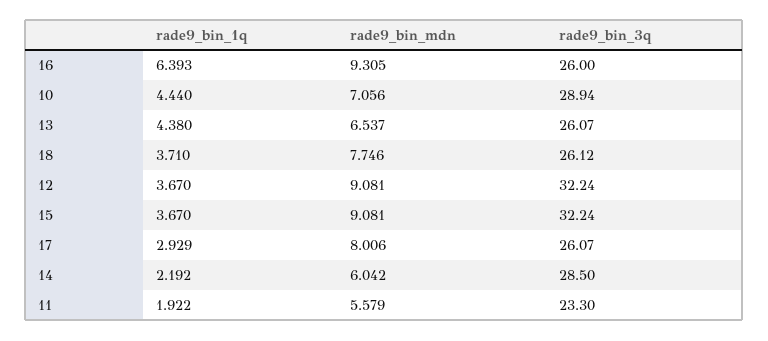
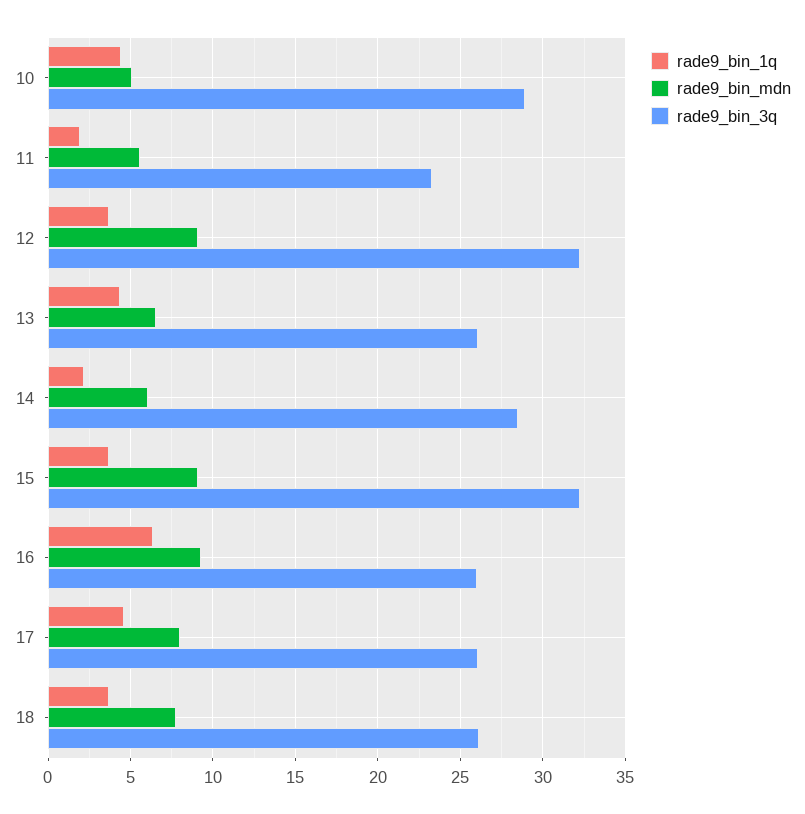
  {
    "rade9_bin_1q": {
      "16": 6.393,
      "10": 4.44,
      "13": 4.38,
      "18": 3.71,
      "12": 3.67,
      "15": 3.67,
-     "17": 2.929,
+     "17": 4.5,
      "14": 2.192,
      "11": 1.922
    },
    "rade9_bin_mdn": {
      "16": 9.305,
-     "10": 7.056,
+     "10": 5,
      "13": 6.537,
      "18": 7.746,
      "12": 9.081,
      "15": 9.081,
      "17": 8.006,
      "14": 6.042,
      "11": 5.579
    },
    "rade9_bin_3q": {
      "16": 26,
      "10": 28.94,
      "13": 26.07,
      "18": 26.12,
      "12": 32.24,
      "15": 32.24,
      "17": 26.07,
      "14": 28.5,
      "11": 23.3
    }
  }

